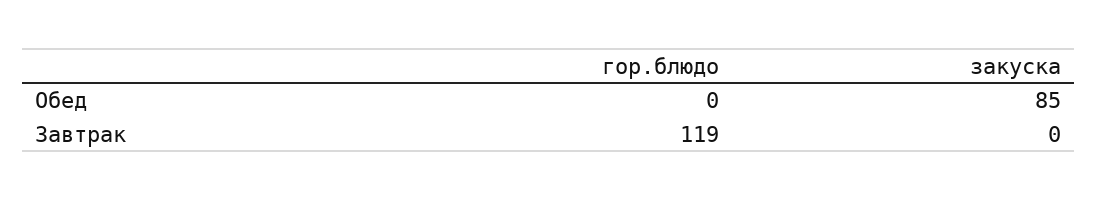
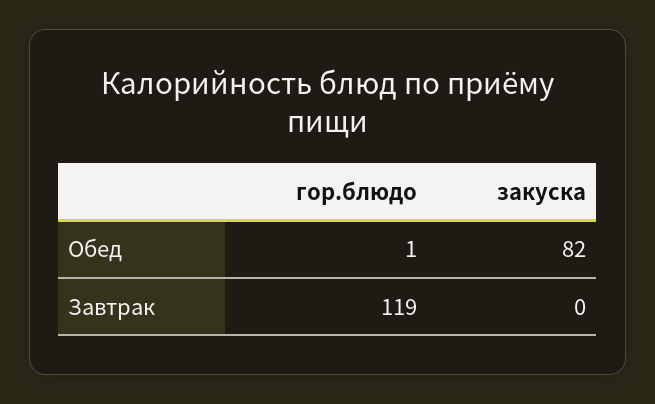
  {
    "гор.блюдо": {
-     "Обед": 0,
+     "Обед": 1,
      "Завтрак": 119
    },
    "закуска": {
-     "Обед": 85,
+     "Обед": 82,
      "Завтрак": 0
    }
  }

